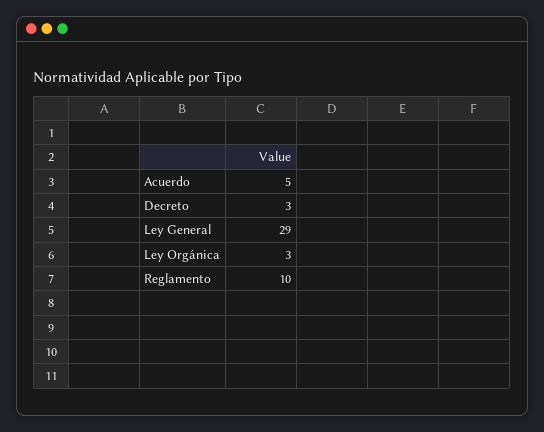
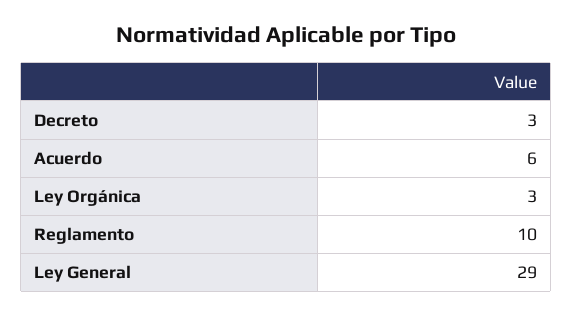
  {
-   "Acuerdo": 5,
+   "Acuerdo": 6,
    "Decreto": 3,
    "Ley General": 29,
    "Ley Orgánica": 3,
    "Reglamento": 10
  }

